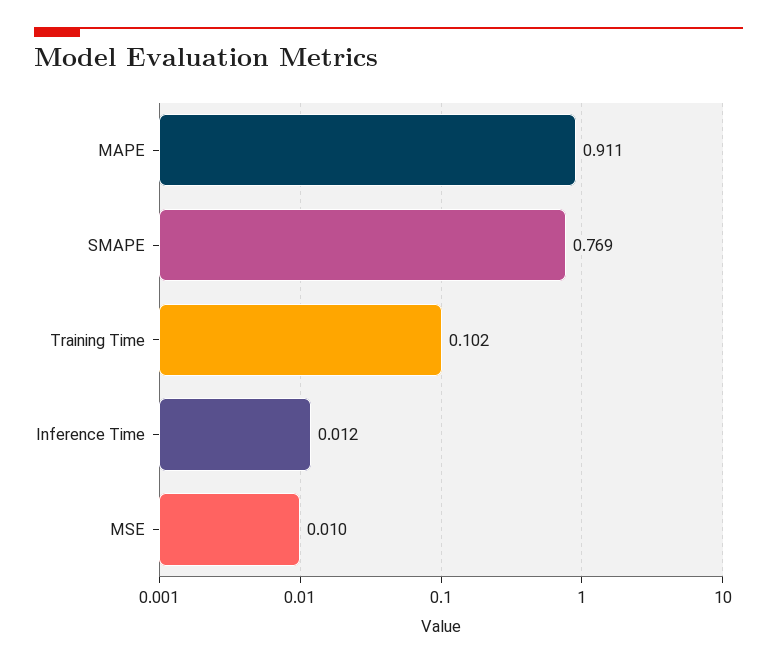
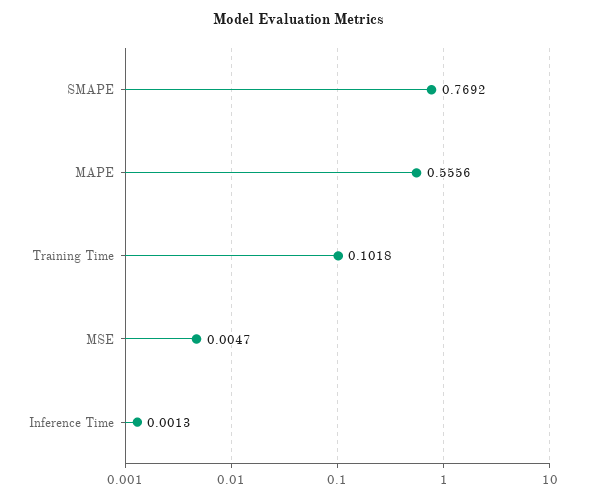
  {
-   "MAPE": 0.911,
+   "MAPE": 0.5556,
    "SMAPE": 0.7692,
    "Training Time": 0.1018,
-   "Inference Time": 0.012,
+   "Inference Time": 0.0013,
-   "MSE": 0.01
+   "MSE": 0.0047
  }

